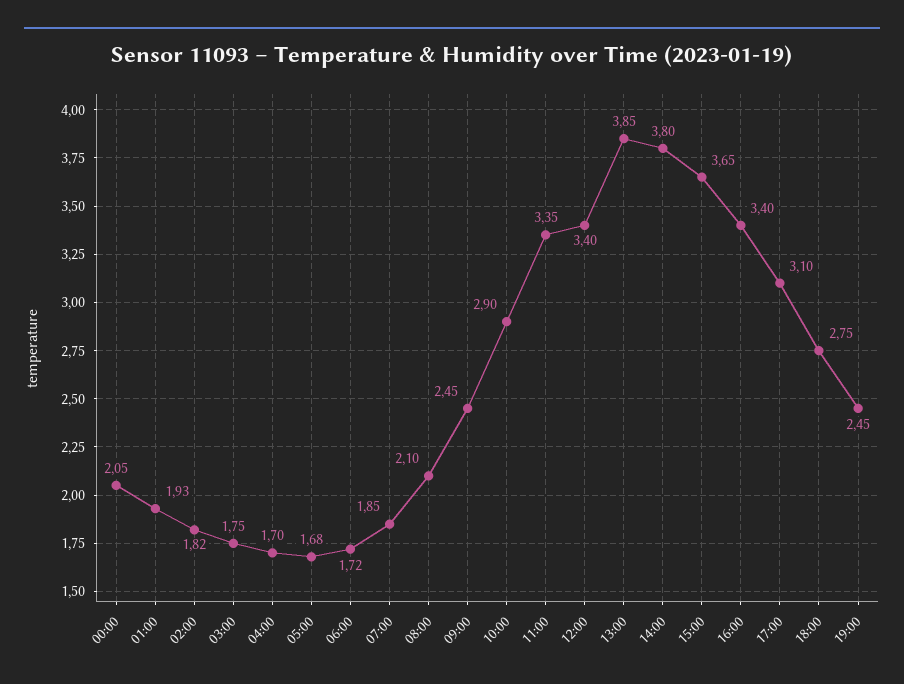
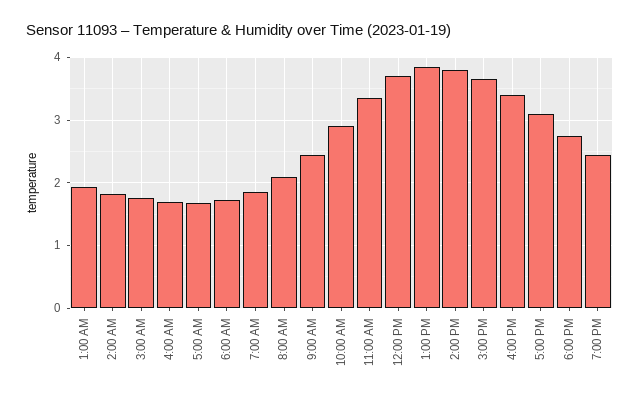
  {
-   "00:00": 2.05,
    "01:00": 1.93,
    "02:00": 1.82,
    "03:00": 1.75,
    "04:00": 1.7,
    "05:00": 1.68,
    "06:00": 1.72,
    "07:00": 1.85,
    "08:00": 2.1,
    "09:00": 2.45,
    "10:00": 2.9,
    "11:00": 3.35,
-   "12:00": 3.4,
+   "12:00": 3.7,
    "13:00": 3.85,
    "14:00": 3.8,
    "15:00": 3.65,
    "16:00": 3.4,
    "17:00": 3.1,
    "18:00": 2.75,
    "19:00": 2.45
  }

